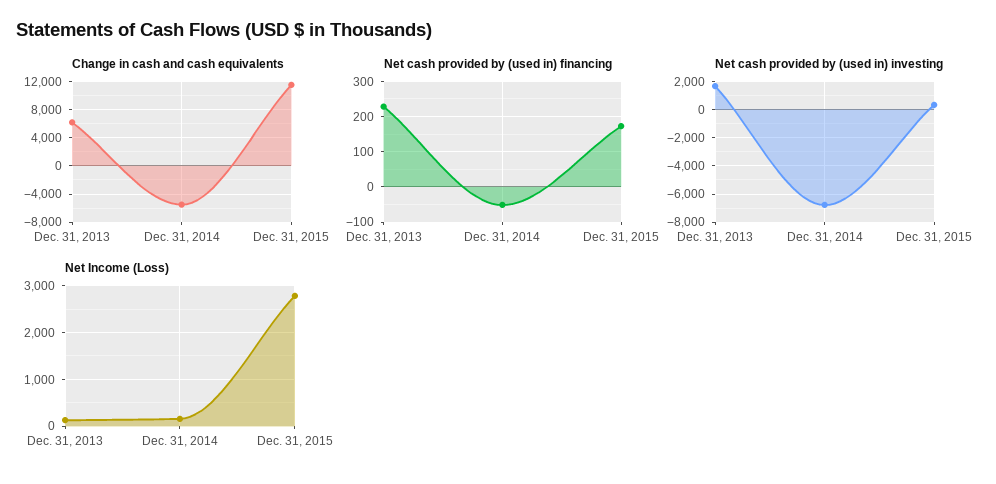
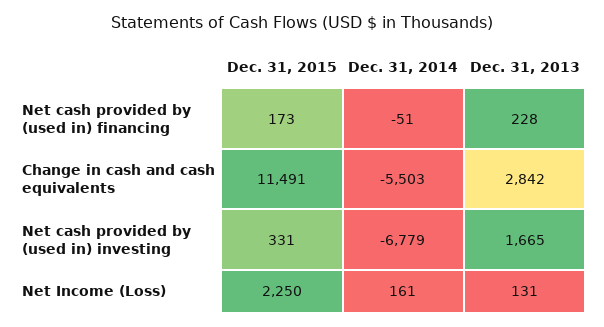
  {
    "Change in cash and cash equivalents": {
-     "Dec. 31, 2013": 6000,
+     "Dec. 31, 2013": 2842,
      "Dec. 31, 2014": -5503,
      "Dec. 31, 2015": 11491
    },
    "Net cash provided by (used in) financing": {
      "Dec. 31, 2013": 228,
      "Dec. 31, 2014": -51,
      "Dec. 31, 2015": 173
    },
    "Net cash provided by (used in) investing": {
      "Dec. 31, 2013": 1665,
      "Dec. 31, 2014": -6779,
      "Dec. 31, 2015": 331
    },
    "Net Income (Loss)": {
      "Dec. 31, 2013": 131,
      "Dec. 31, 2014": 161,
-     "Dec. 31, 2015": 2800
+     "Dec. 31, 2015": 2250
    }
  }

